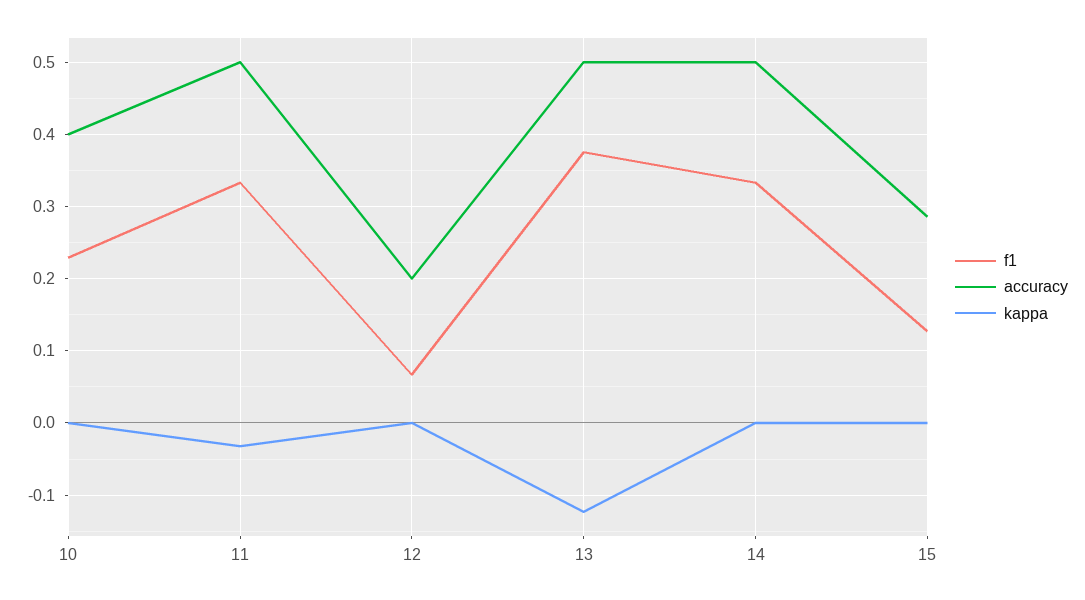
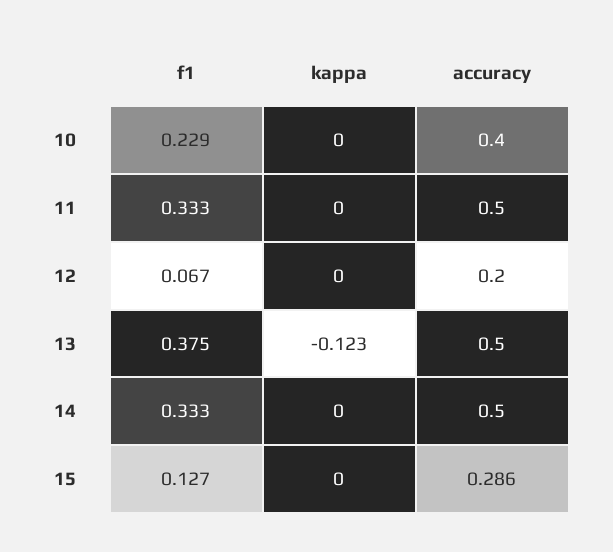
  {
    "f1": {
      "10": 0.229,
      "11": 0.333,
      "12": 0.067,
      "13": 0.375,
      "14": 0.333,
      "15": 0.127
    },
    "accuracy": {
      "10": 0.4,
      "11": 0.5,
      "12": 0.2,
      "13": 0.5,
      "14": 0.5,
      "15": 0.286
    },
    "kappa": {
      "10": 0,
-     "11": -0.03,
+     "11": 0,
      "12": 0,
      "13": -0.123,
      "14": 0,
      "15": 0
    }
  }

